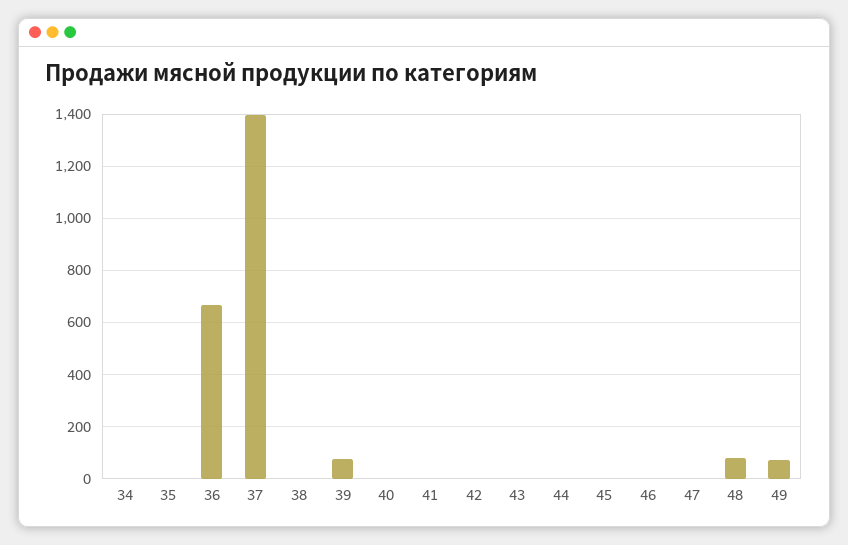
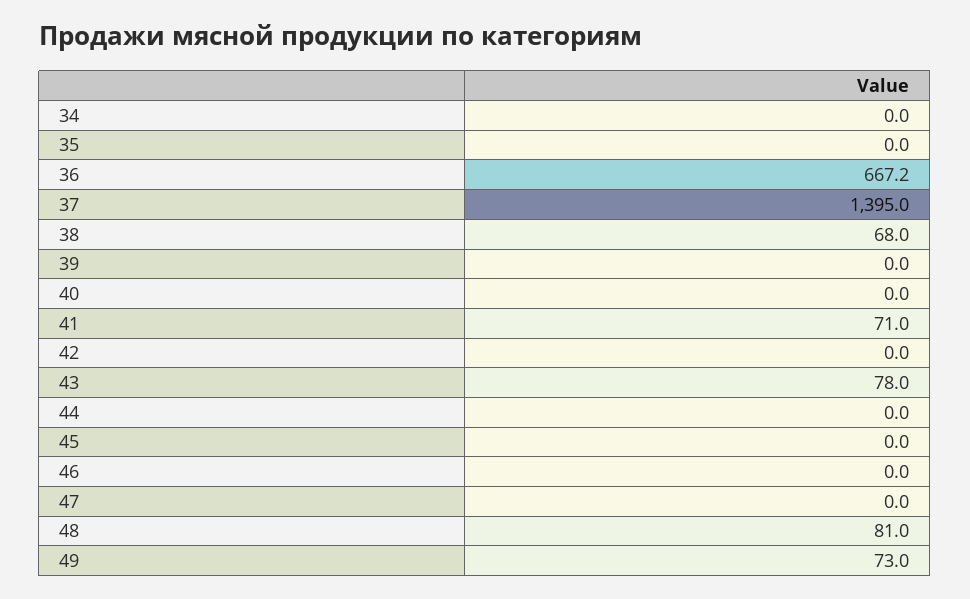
  {
    "34": 0,
    "35": 0,
    "36": 667.2,
    "37": 1395,
-   "38": 0,
+   "38": 68,
-   "39": 75,
+   "39": 0,
    "40": 0,
-   "41": 0,
+   "41": 71,
    "42": 0,
-   "43": 0,
+   "43": 78,
    "44": 0,
    "45": 0,
    "46": 0,
    "47": 0,
    "48": 81,
    "49": 73
  }

